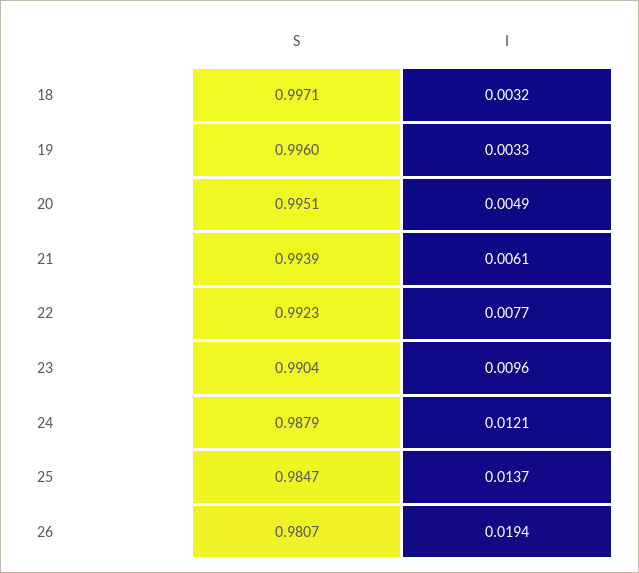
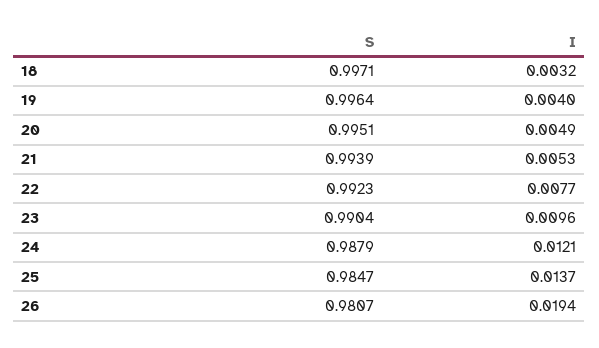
  {
    "S": {
      "18": 0.9971,
-     "19": 0.996,
+     "19": 0.9964,
      "20": 0.9951,
      "21": 0.9939,
      "22": 0.9923,
      "23": 0.9904,
      "24": 0.9879,
      "25": 0.9847,
      "26": 0.9807
    },
    "I": {
      "18": 0.0032,
-     "19": 0.0033,
+     "19": 0.004,
      "20": 0.0049,
-     "21": 0.0061,
+     "21": 0.0053,
      "22": 0.0077,
      "23": 0.0096,
      "24": 0.0121,
      "25": 0.0137,
      "26": 0.0194
    }
  }

